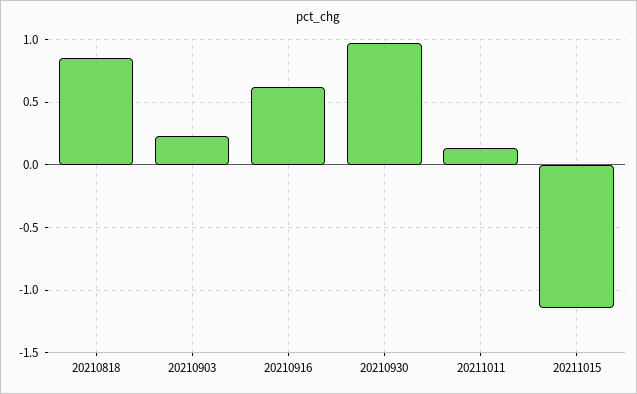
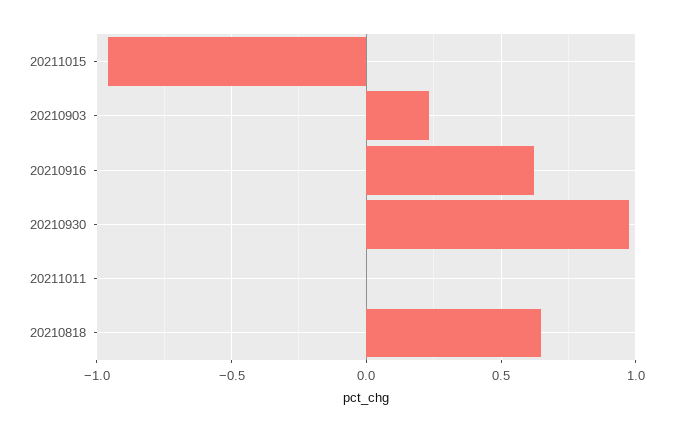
  {
-   "20210818": 0.85,
+   "20210818": 0.65,
    "20210903": 0.25,
    "20210916": 0.6,
    "20210930": 0.95,
-   "20211011": 0.15,
+   "20211011": 0,
-   "20211015": -1.15
+   "20211015": -0.95
  }

